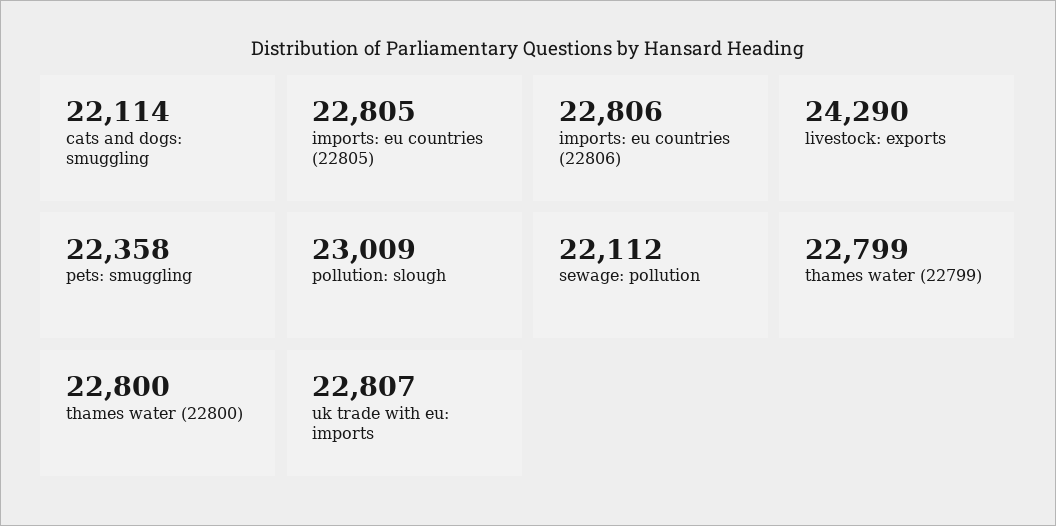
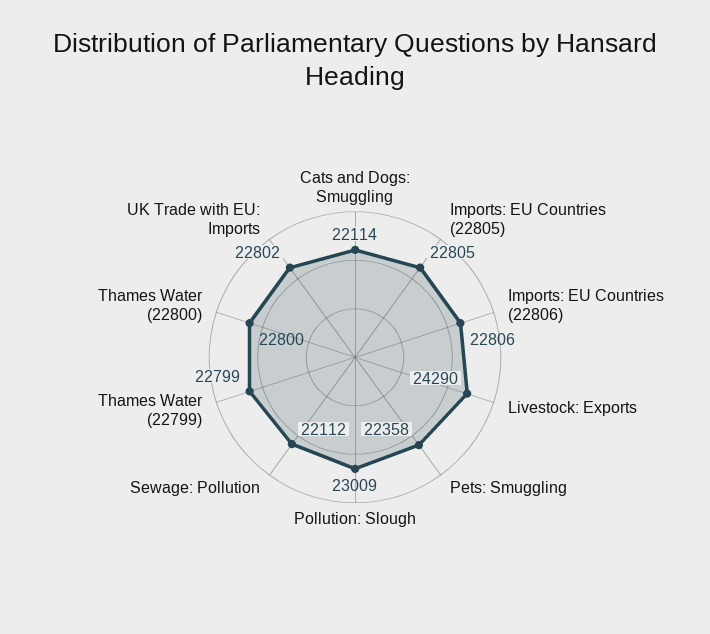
  {
    "cats and dogs: smuggling": 22114,
    "imports: eu countries (22805)": 22805,
    "imports: eu countries (22806)": 22806,
    "livestock: exports": 24290,
    "pets: smuggling": 22358,
    "pollution: slough": 23009,
    "sewage: pollution": 22112,
    "thames water (22799)": 22799,
    "thames water (22800)": 22800,
-   "uk trade with eu: imports": 22807
+   "uk trade with eu: imports": 22802
  }

